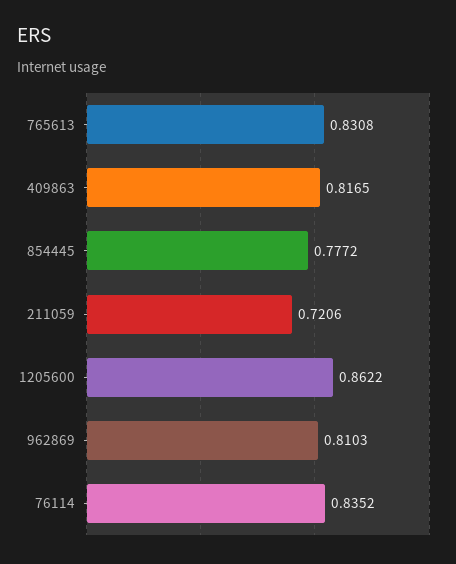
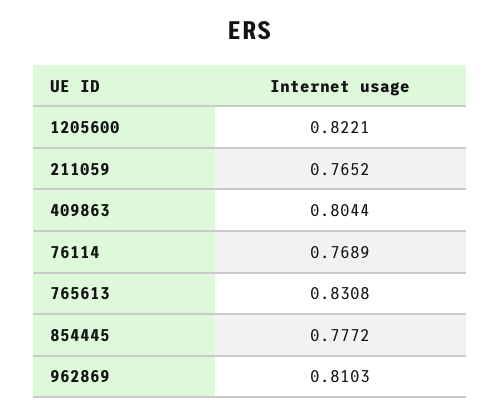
  {
    "765613": 0.8308,
-   "409863": 0.8165,
+   "409863": 0.8044,
    "854445": 0.7772,
-   "211059": 0.7206,
+   "211059": 0.7652,
-   "1205600": 0.8622,
+   "1205600": 0.8221,
    "962869": 0.8103,
-   "76114": 0.8352
+   "76114": 0.7689
  }

